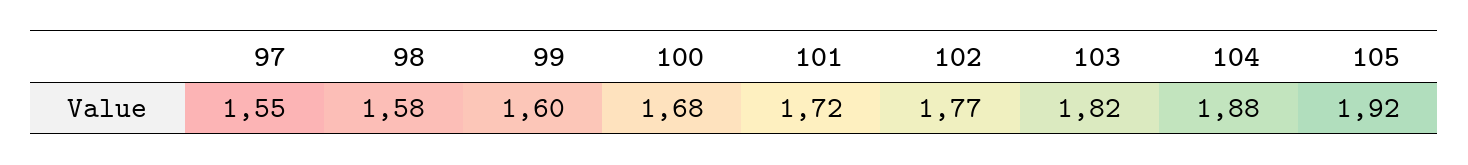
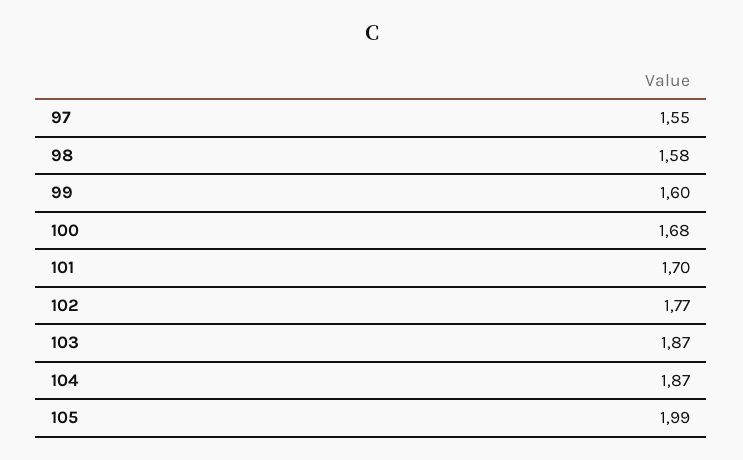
  {
    "97": 1.55,
    "98": 1.58,
    "99": 1.6,
    "100": 1.68,
-   "101": 1.72,
+   "101": 1.7,
    "102": 1.77,
-   "103": 1.82,
+   "103": 1.87,
-   "104": 1.88,
+   "104": 1.87,
-   "105": 1.92
+   "105": 1.99
  }

